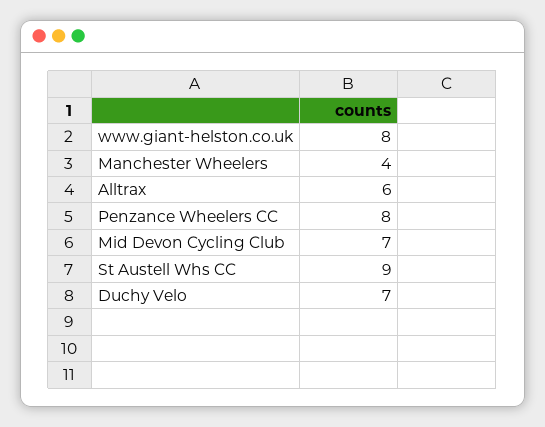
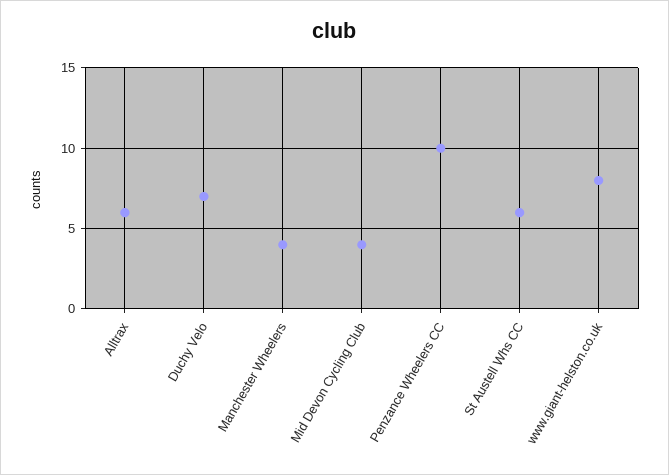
  {
    "www.giant-helston.co.uk": 8,
    "Manchester Wheelers": 4,
    "Alltrax": 6,
-   "Penzance Wheelers CC": 8,
+   "Penzance Wheelers CC": 10,
-   "Mid Devon Cycling Club": 7,
+   "Mid Devon Cycling Club": 4,
-   "St Austell Whs CC": 9,
+   "St Austell Whs CC": 6,
    "Duchy Velo": 7
  }

